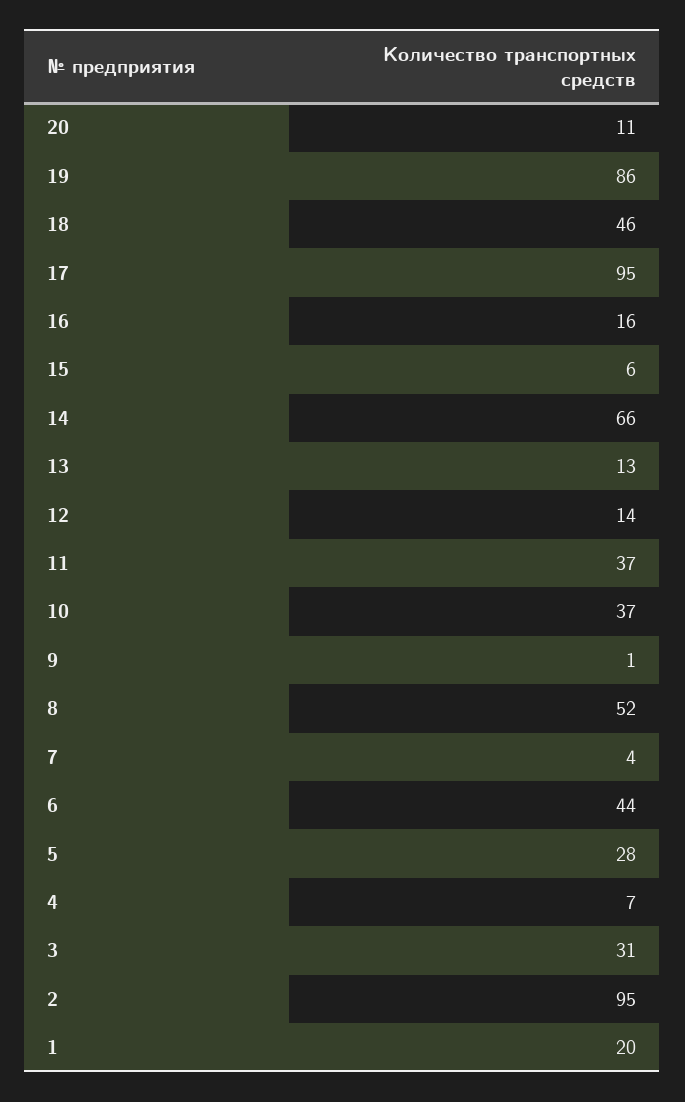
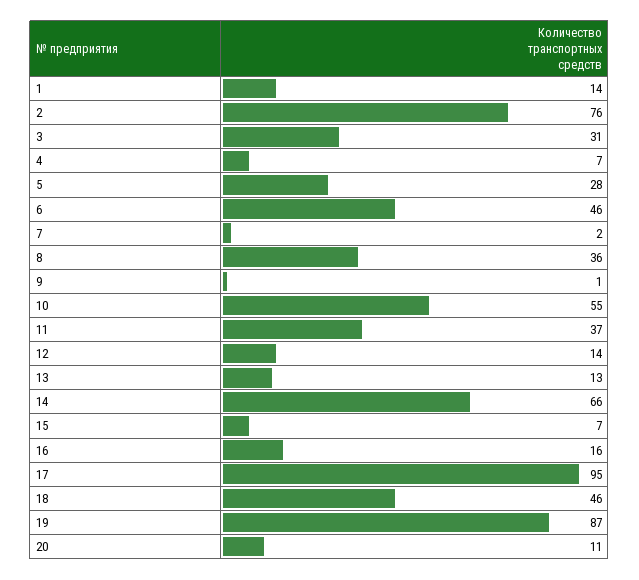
  {
    "20": 11,
-   "19": 86,
+   "19": 87,
    "18": 46,
    "17": 95,
    "16": 16,
-   "15": 6,
+   "15": 7,
    "14": 66,
    "13": 13,
    "12": 14,
    "11": 37,
-   "10": 37,
+   "10": 55,
    "9": 1,
-   "8": 52,
+   "8": 36,
-   "7": 4,
+   "7": 2,
-   "6": 44,
+   "6": 46,
    "5": 28,
    "4": 7,
    "3": 31,
-   "2": 95,
+   "2": 76,
-   "1": 20
+   "1": 14
  }

